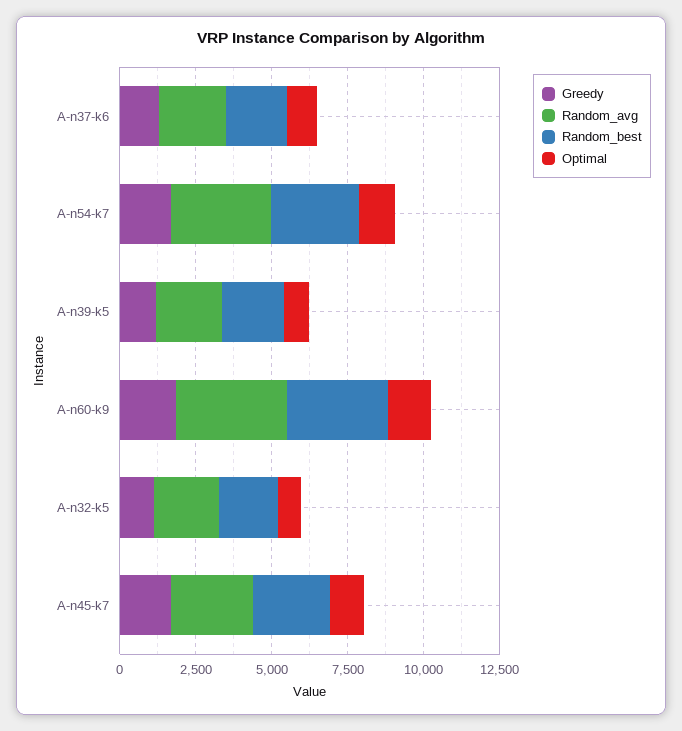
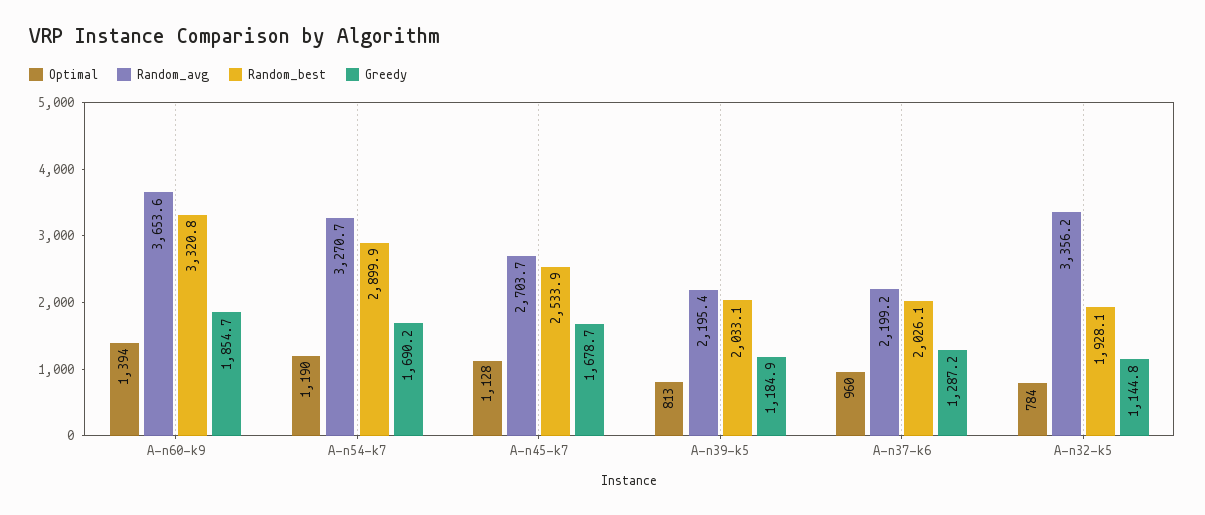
  {
    "Greedy": {
      "A-n37-k6": 1287.2,
      "A-n54-k7": 1690.2,
      "A-n39-k5": 1184.9,
      "A-n60-k9": 1854.7,
      "A-n32-k5": 1144.8,
      "A-n45-k7": 1678.7
    },
    "Random_avg": {
      "A-n37-k6": 2199.2,
      "A-n54-k7": 3270.7,
      "A-n39-k5": 2195.4,
      "A-n60-k9": 3653.6,
-     "A-n32-k5": 2000,
+     "A-n32-k5": 3356.2,
      "A-n45-k7": 2703.7
    },
    "Random_best": {
      "A-n37-k6": 2026.1,
      "A-n54-k7": 2899.9,
      "A-n39-k5": 2033.1,
      "A-n60-k9": 3320.8,
      "A-n32-k5": 1928.1,
      "A-n45-k7": 2533.9
    },
    "Optimal": {
      "A-n37-k6": 960,
      "A-n54-k7": 1190,
      "A-n39-k5": 813,
      "A-n60-k9": 1394,
      "A-n32-k5": 784,
      "A-n45-k7": 1128
    }
  }

